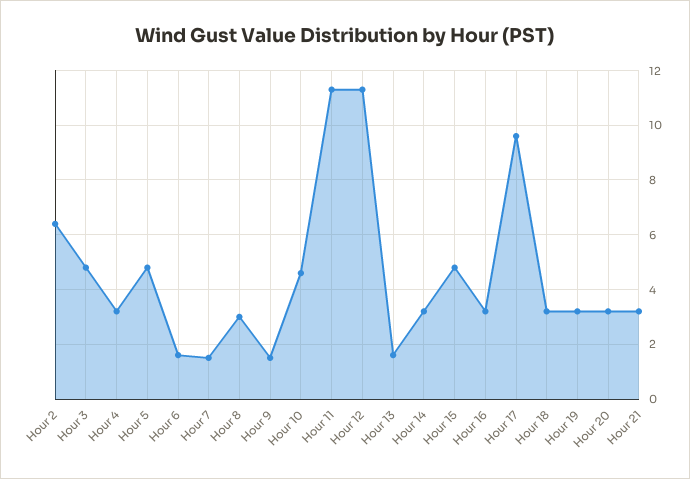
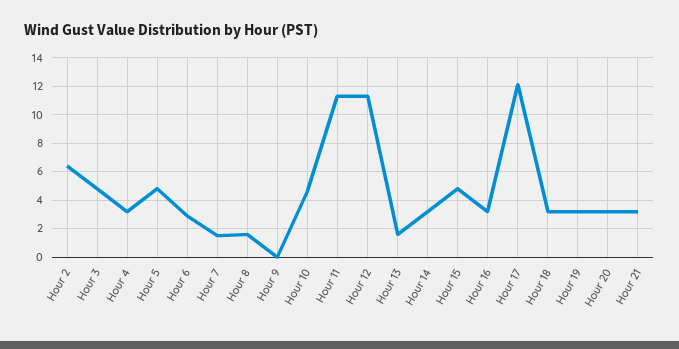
  {
    "Hour 2": 6.5,
    "Hour 3": 5,
    "Hour 4": 3,
    "Hour 5": 5,
-   "Hour 6": 1.5,
+   "Hour 6": 3,
    "Hour 7": 1.5,
-   "Hour 8": 3,
+   "Hour 8": 1.5,
-   "Hour 9": 1.5,
+   "Hour 9": 0,
    "Hour 10": 4.5,
    "Hour 11": 11.5,
    "Hour 12": 11.5,
    "Hour 13": 1.5,
    "Hour 14": 3,
    "Hour 15": 5,
    "Hour 16": 3,
-   "Hour 17": 9.5,
+   "Hour 17": 12,
    "Hour 18": 3,
    "Hour 19": 3,
    "Hour 20": 3,
    "Hour 21": 3
  }

